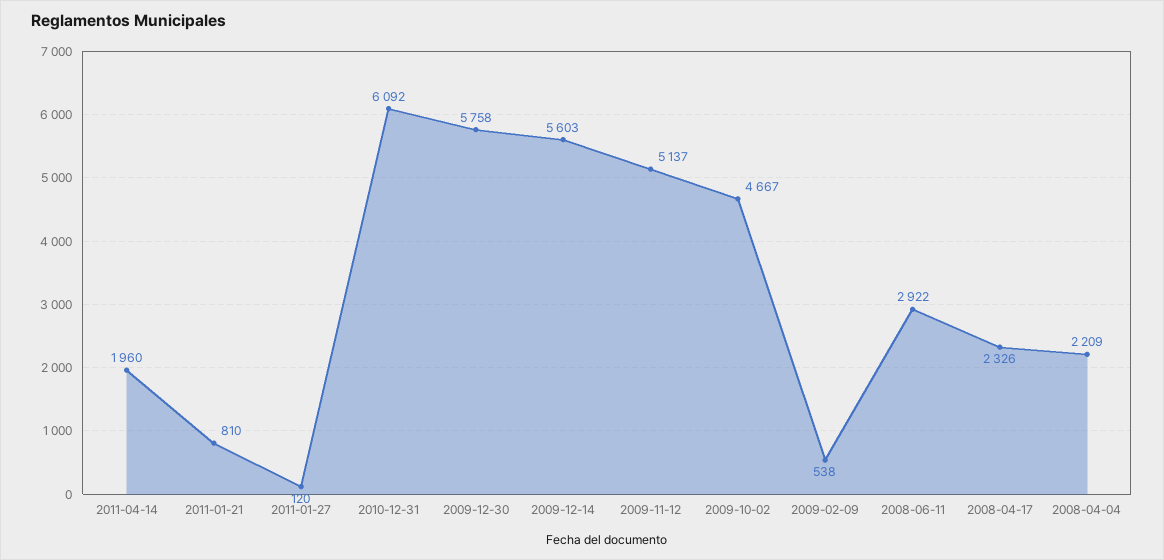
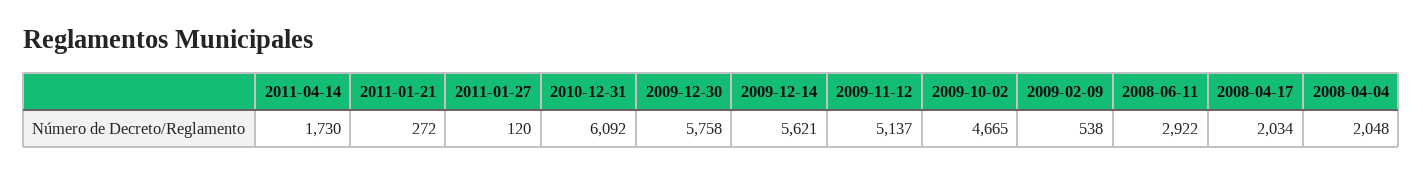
  {
-   "2011-04-14": 1960,
+   "2011-04-14": 1730,
-   "2011-01-21": 810,
+   "2011-01-21": 272,
    "2011-01-27": 120,
    "2010-12-31": 6092,
    "2009-12-30": 5758,
-   "2009-12-14": 5603,
+   "2009-12-14": 5621,
    "2009-11-12": 5137,
-   "2009-10-02": 4667,
+   "2009-10-02": 4665,
    "2009-02-09": 538,
    "2008-06-11": 2922,
-   "2008-04-17": 2326,
+   "2008-04-17": 2034,
-   "2008-04-04": 2209
+   "2008-04-04": 2048
  }

